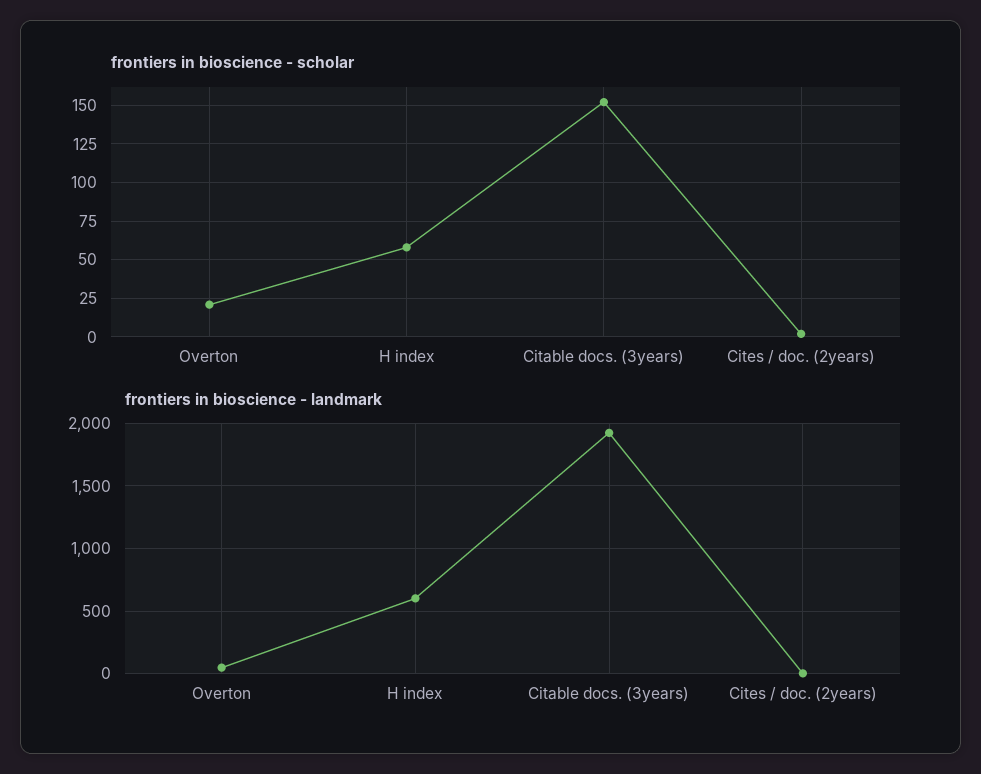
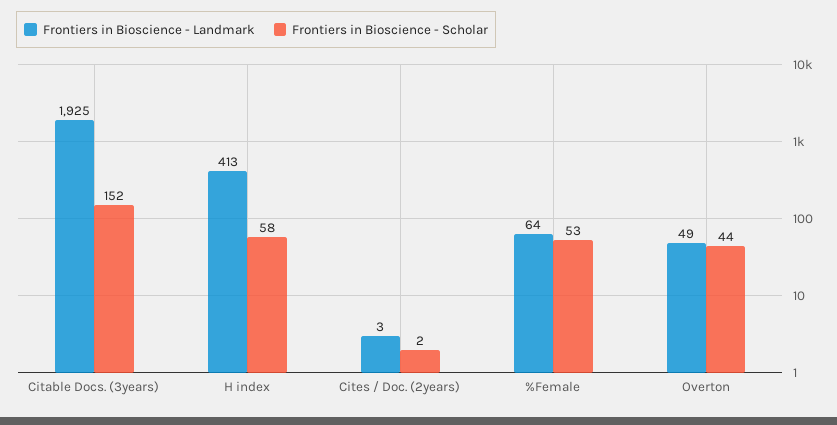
  {
    "frontiers in bioscience - scholar": {
-     "Overton": 20,
+     "Overton": 44,
      "H index": 58,
      "Citable docs. (3years)": 152,
-     "Cites / doc. (2years)": 2
+     "Cites / doc. (2years)": 2,
+     "%Female": 53
    },
    "frontiers in bioscience - landmark": {
      "Overton": 49,
-     "H index": 600,
+     "H index": 413,
      "Citable docs. (3years)": 1925,
-     "Cites / doc. (2years)": 3
+     "Cites / doc. (2years)": 3,
+     "%Female": 64
    }
  }

